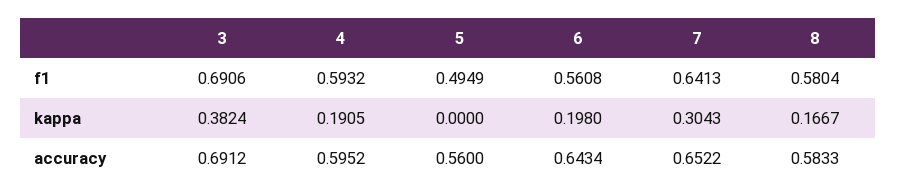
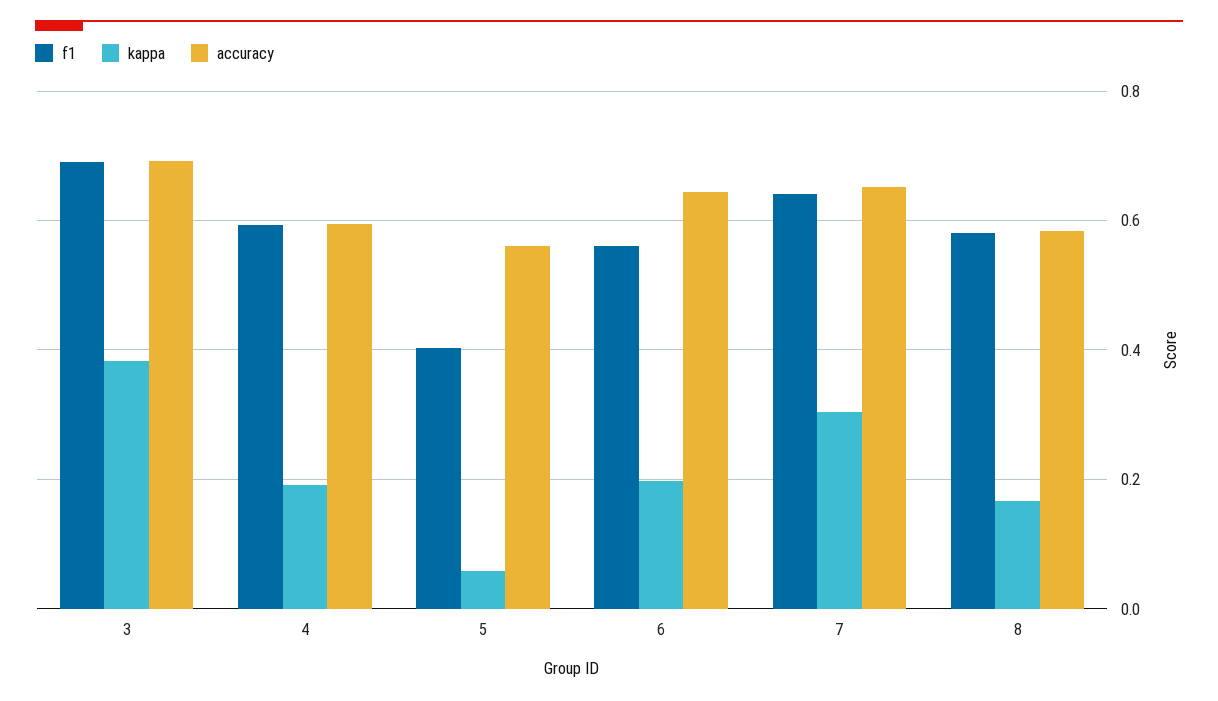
  {
    "f1": {
      "3": 0.6906,
      "4": 0.5932,
-     "5": 0.4949,
+     "5": 0.4,
      "6": 0.5608,
      "7": 0.6413,
      "8": 0.5804
    },
    "kappa": {
      "3": 0.3824,
      "4": 0.1905,
-     "5": 0,
+     "5": 0.06,
      "6": 0.198,
      "7": 0.3043,
      "8": 0.1667
    },
    "accuracy": {
      "3": 0.6912,
      "4": 0.5952,
      "5": 0.56,
      "6": 0.6434,
      "7": 0.6522,
      "8": 0.5833
    }
  }

